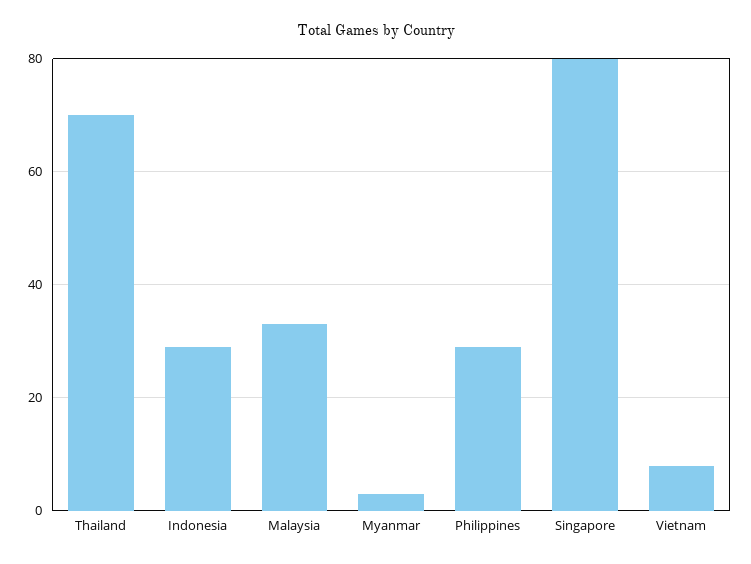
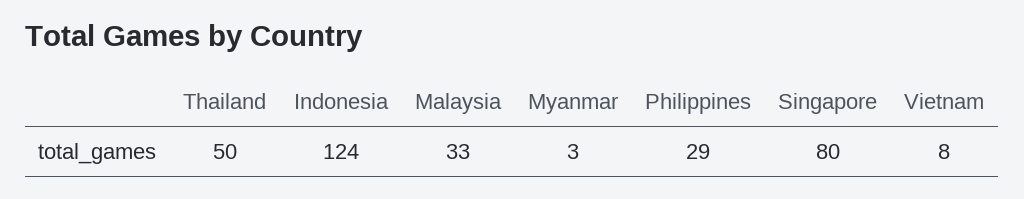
  {
-   "Thailand": 70,
+   "Thailand": 50,
-   "Indonesia": 30,
+   "Indonesia": 124,
    "Malaysia": 33,
    "Myanmar": 3,
    "Philippines": 29,
    "Singapore": 80,
    "Vietnam": 8
  }

